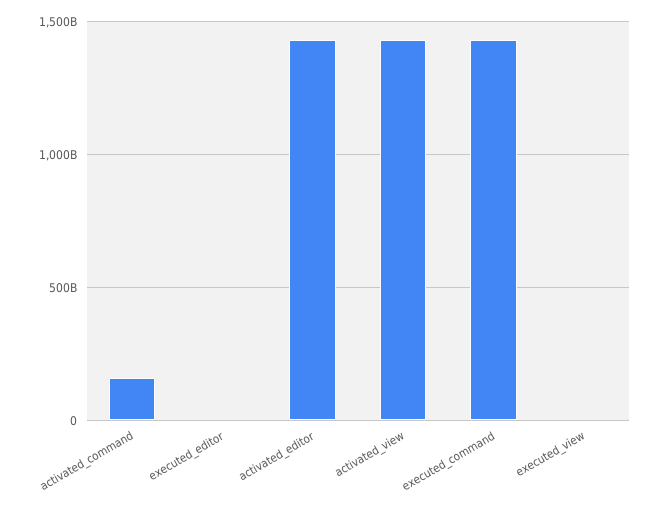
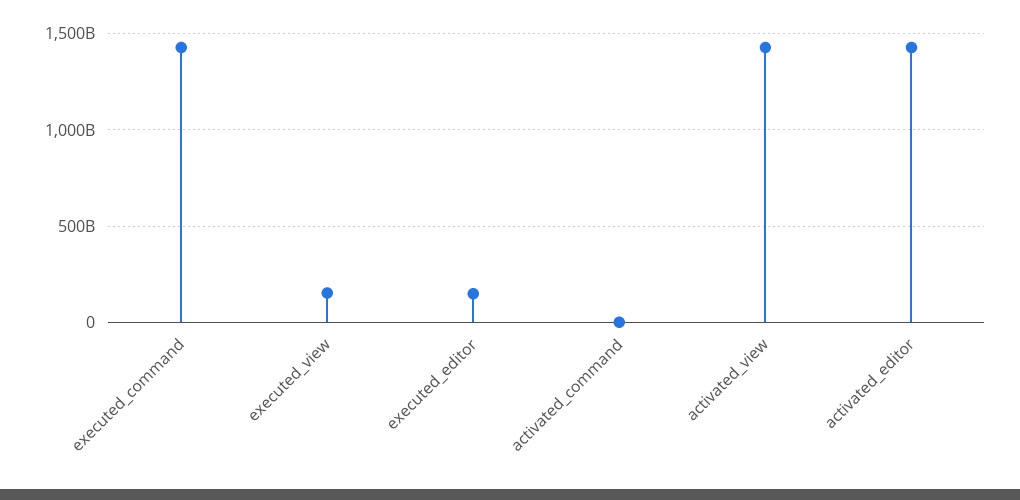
  {
-   "activated_command": 150000000000,
+   "activated_command": 0,
-   "executed_editor": 0,
+   "executed_editor": 150000000000,
    "activated_editor": 1450000000000,
    "activated_view": 1450000000000,
    "executed_command": 1450000000000,
-   "executed_view": 0
+   "executed_view": 150000000000
  }

